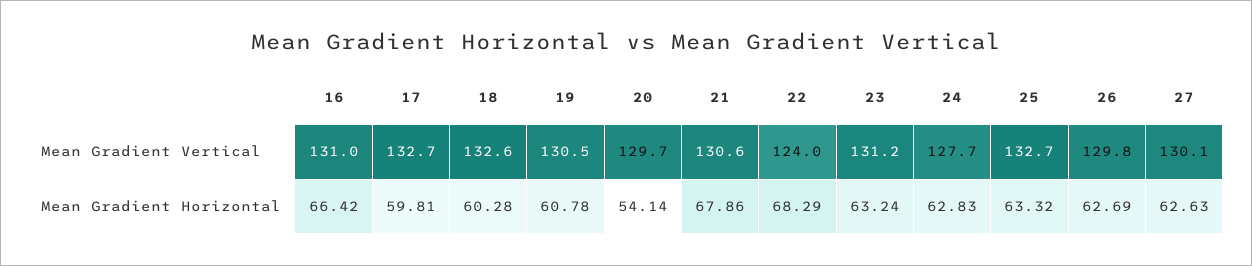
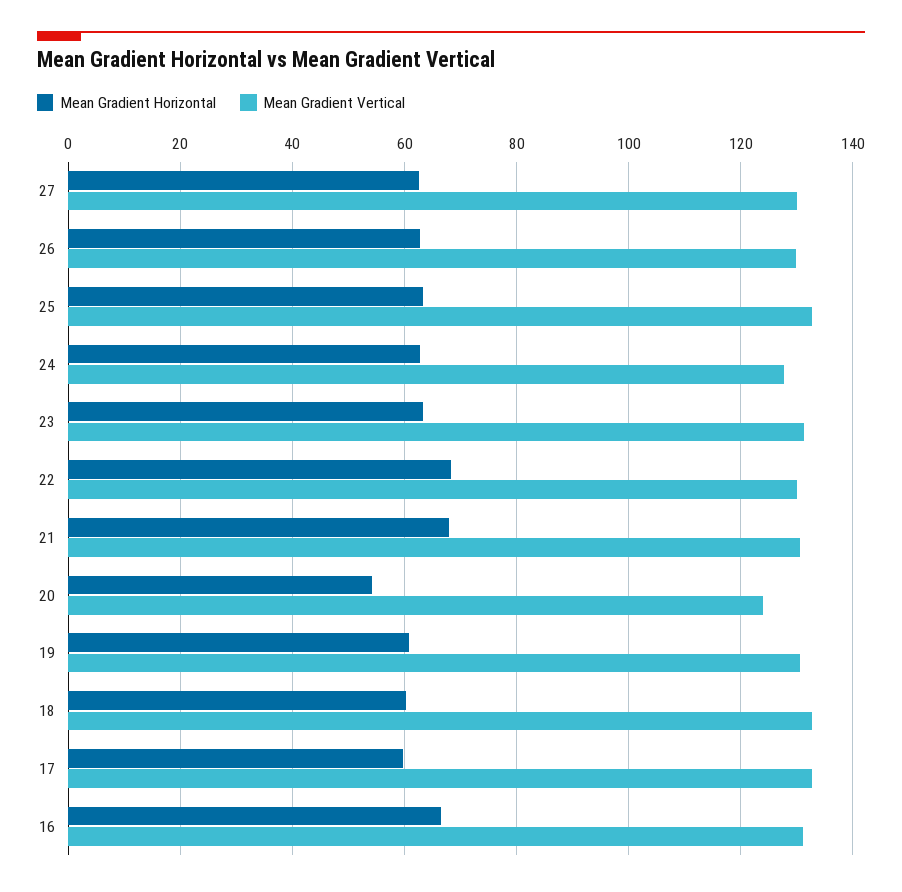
  {
    "Mean Gradient Vertical": {
      "16": 131,
      "17": 132.7,
      "18": 132.6,
      "19": 130.5,
-     "20": 129.7,
+     "20": 124,
      "21": 130.6,
-     "22": 124,
+     "22": 130,
      "23": 131.2,
      "24": 127.7,
      "25": 132.7,
      "26": 129.8,
      "27": 130.1
    },
    "Mean Gradient Horizontal": {
      "16": 66.42,
      "17": 59.81,
      "18": 60.28,
      "19": 60.78,
      "20": 54.14,
      "21": 67.86,
      "22": 68.29,
      "23": 63.24,
      "24": 62.83,
      "25": 63.32,
      "26": 62.69,
      "27": 62.63
    }
  }

